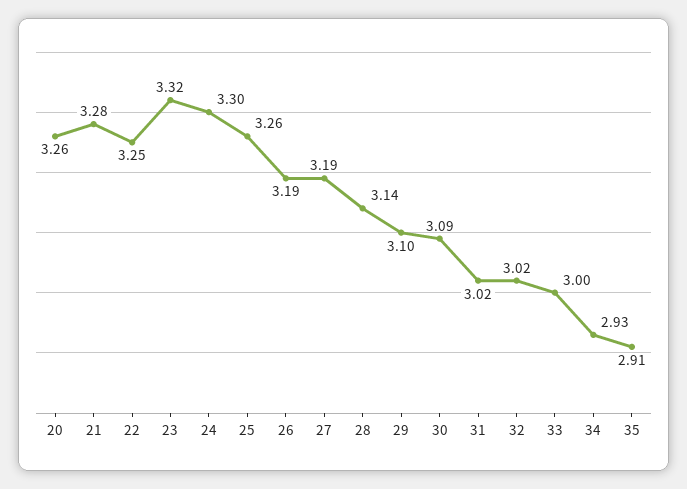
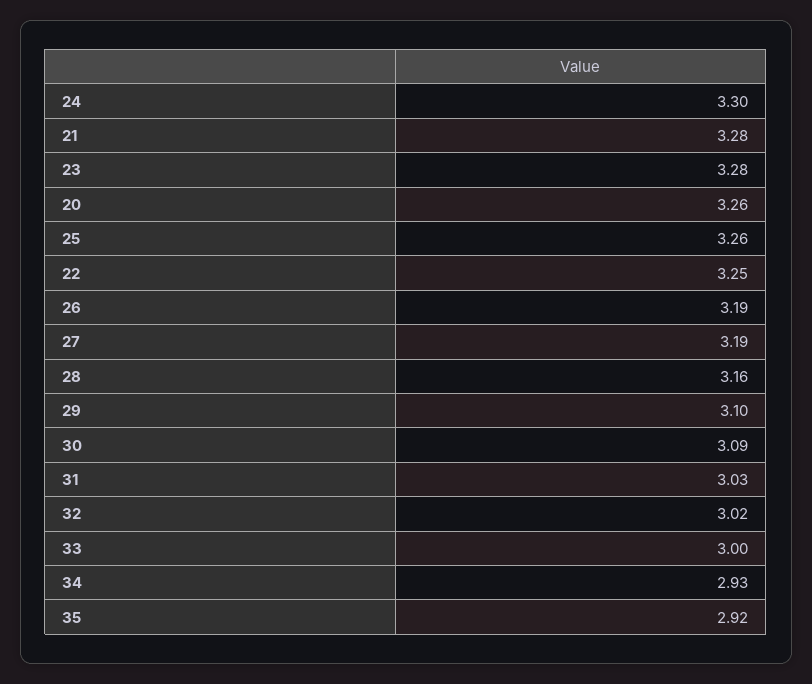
  {
    "20": 3.26,
    "21": 3.28,
    "22": 3.25,
-   "23": 3.32,
+   "23": 3.28,
    "24": 3.3,
    "25": 3.26,
    "26": 3.19,
    "27": 3.19,
-   "28": 3.14,
+   "28": 3.16,
    "29": 3.1,
    "30": 3.09,
-   "31": 3.02,
+   "31": 3.03,
    "32": 3.02,
    "33": 3,
    "34": 2.93,
-   "35": 2.91
+   "35": 2.92
  }

